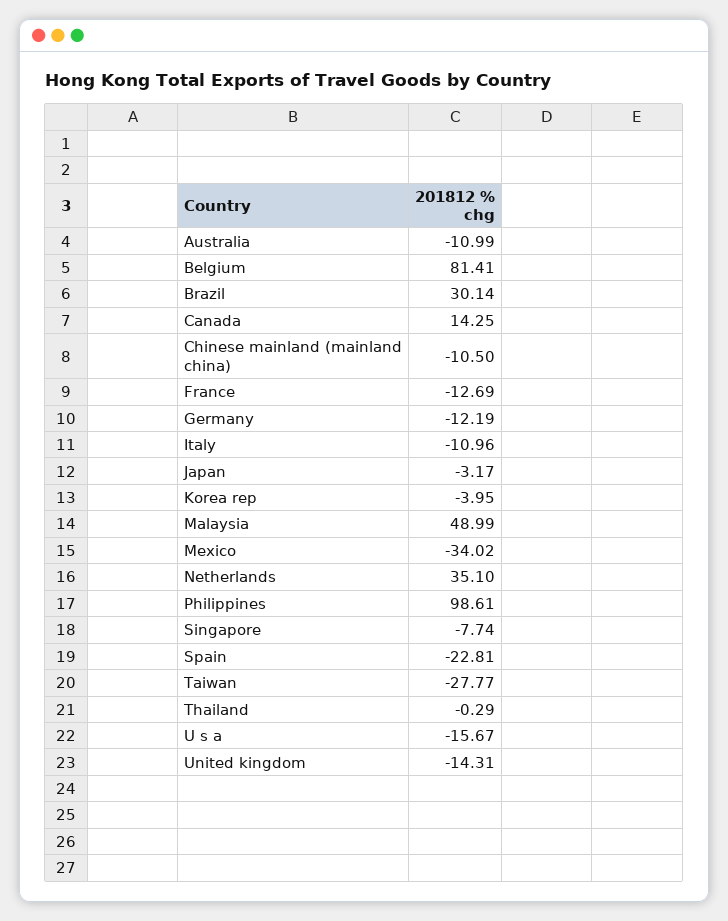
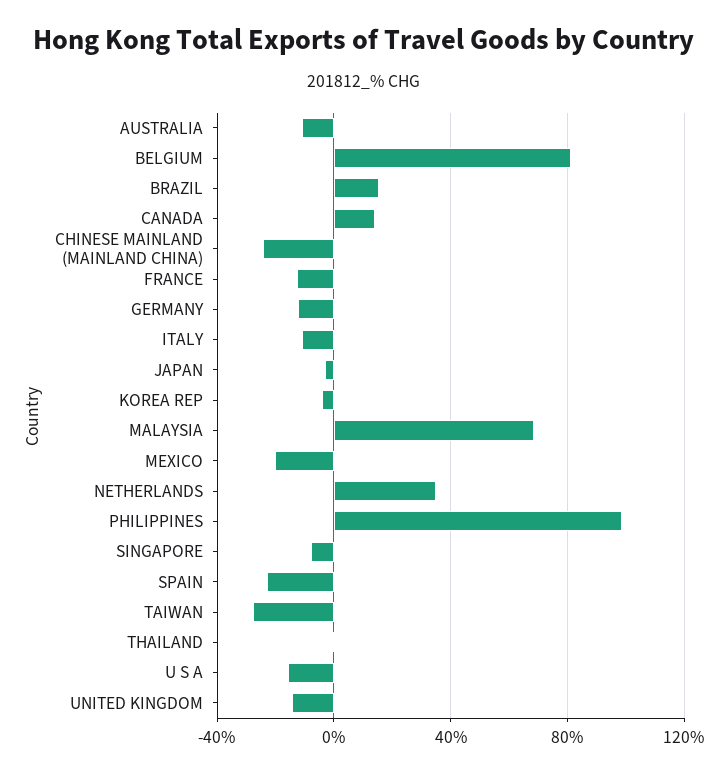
  {
    "Australia": -10.99,
    "Belgium": 81.41,
-   "Brazil": 30.14,
+   "Brazil": 15,
    "Canada": 14.25,
-   "Chinese mainland (mainland china)": -10.5,
+   "Chinese mainland (mainland china)": -25,
    "France": -12.69,
    "Germany": -12.19,
    "Italy": -10.96,
    "Japan": -3.17,
    "Korea rep": -3.95,
-   "Malaysia": 48.99,
+   "Malaysia": 70,
-   "Mexico": -34.02,
+   "Mexico": -20,
    "Netherlands": 35.1,
    "Philippines": 98.61,
    "Singapore": -7.74,
    "Spain": -22.81,
    "Taiwan": -27.77,
    "Thailand": -0.29,
    "U s a": -15.67,
    "United kingdom": -14.31
  }

